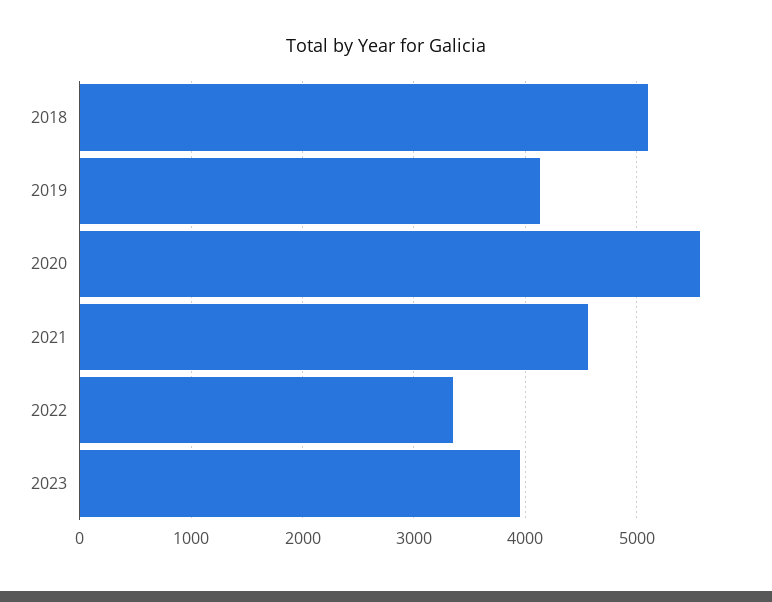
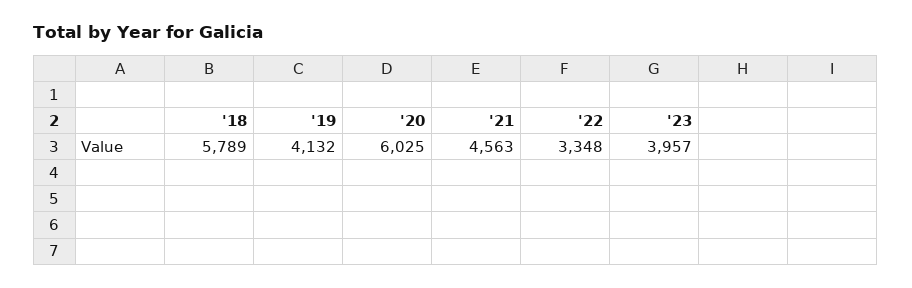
  {
-   "2018": 5100,
+   "2018": 5789,
    "2019": 4132,
-   "2020": 5600,
+   "2020": 6025,
    "2021": 4563,
    "2022": 3348,
    "2023": 3957
  }

